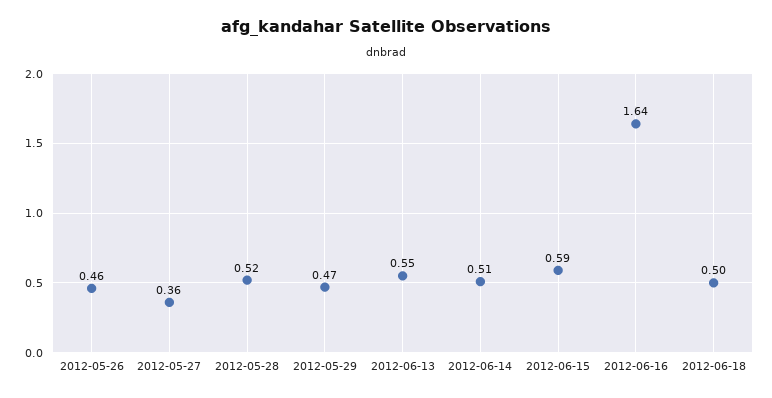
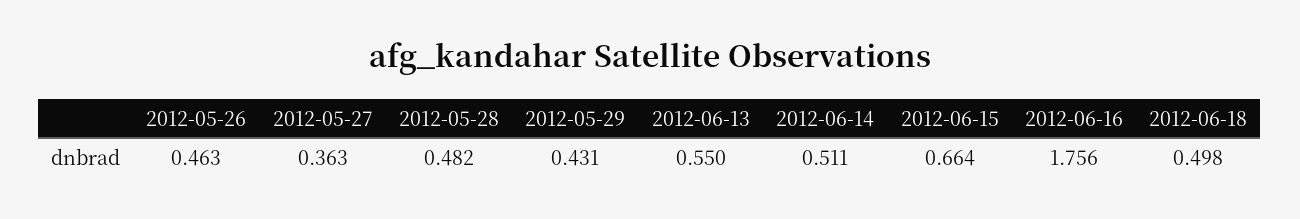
  {
    "2012-05-26": 0.463,
    "2012-05-27": 0.363,
-   "2012-05-28": 0.52,
+   "2012-05-28": 0.482,
-   "2012-05-29": 0.47,
+   "2012-05-29": 0.431,
    "2012-06-13": 0.55,
    "2012-06-14": 0.511,
-   "2012-06-15": 0.59,
+   "2012-06-15": 0.664,
-   "2012-06-16": 1.64,
+   "2012-06-16": 1.756,
    "2012-06-18": 0.498
  }

